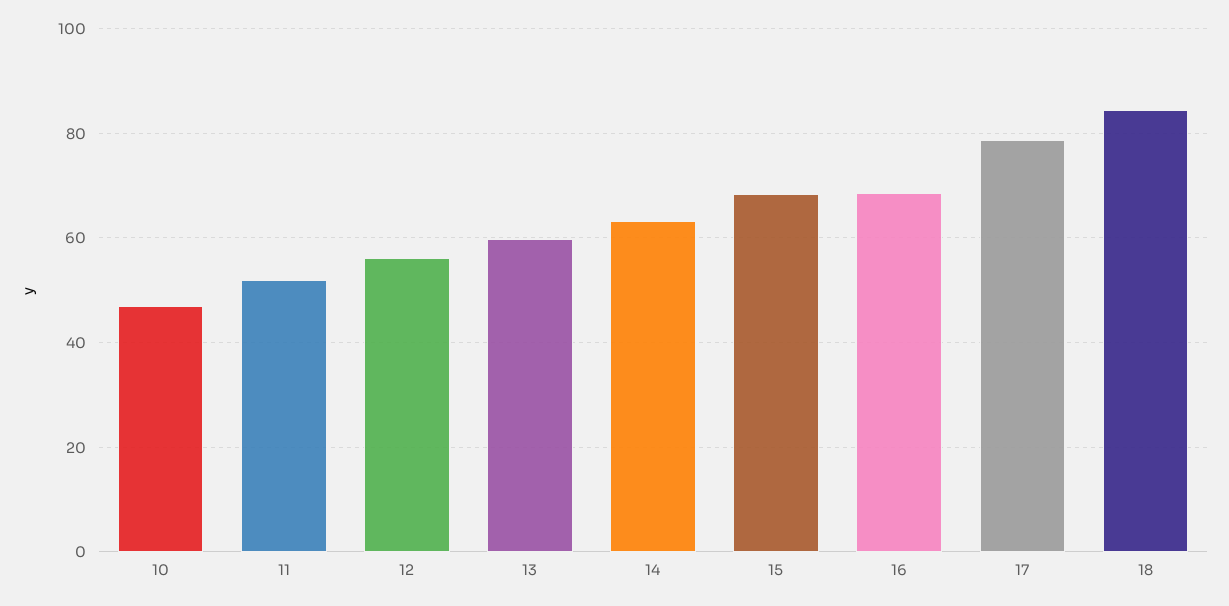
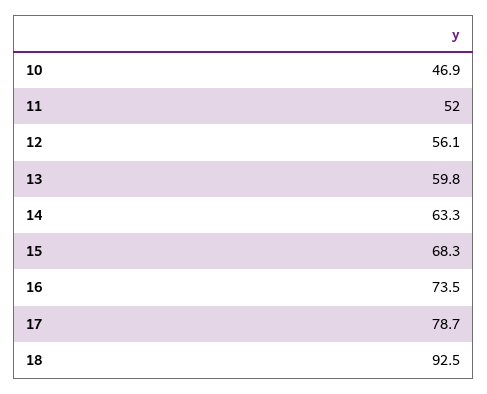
  {
    "10": 46.9,
    "11": 52,
    "12": 56.1,
    "13": 59.8,
    "14": 63.3,
    "15": 68.3,
-   "16": 68,
+   "16": 73.5,
    "17": 78.7,
-   "18": 84
+   "18": 92.5
  }

